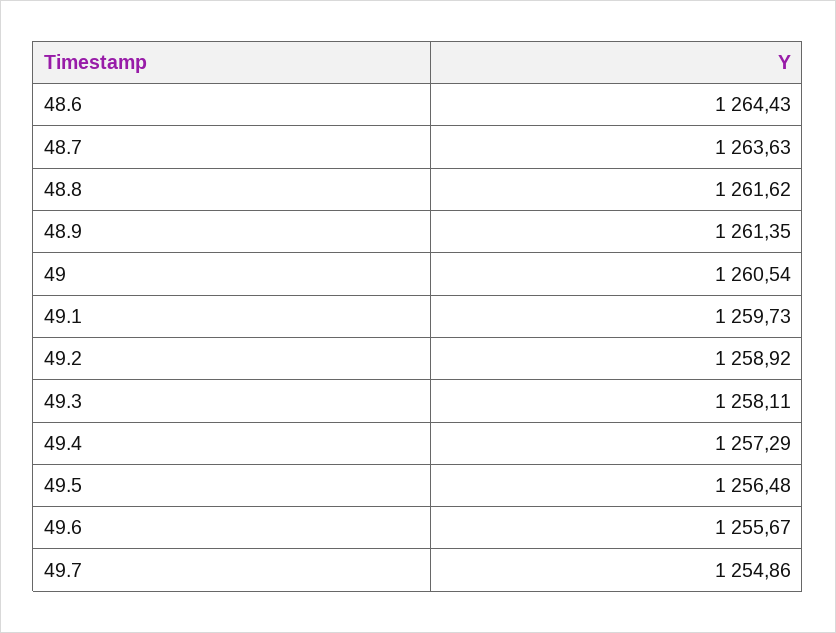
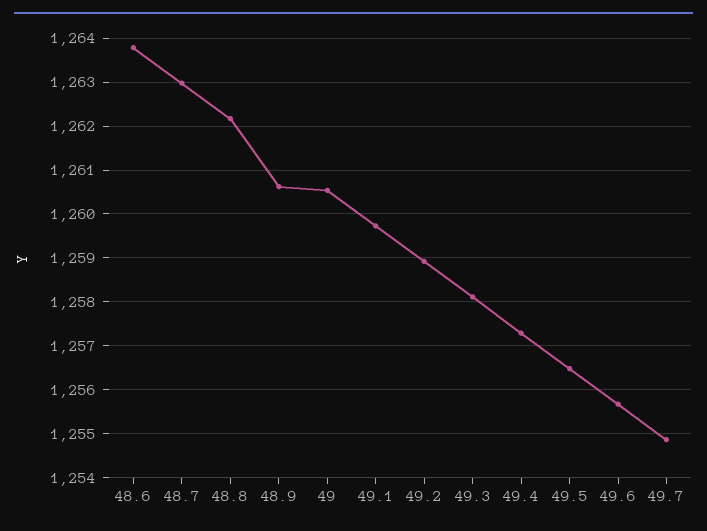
  {
-   "48.6": 1264.43,
+   "48.6": 1263.8,
-   "48.7": 1263.63,
+   "48.7": 1263,
-   "48.8": 1261.62,
+   "48.8": 1262.2,
-   "48.9": 1261.35,
+   "48.9": 1260.6,
    "49": 1260.54,
    "49.1": 1259.73,
    "49.2": 1258.92,
    "49.3": 1258.11,
    "49.4": 1257.29,
    "49.5": 1256.48,
    "49.6": 1255.67,
    "49.7": 1254.86
  }

